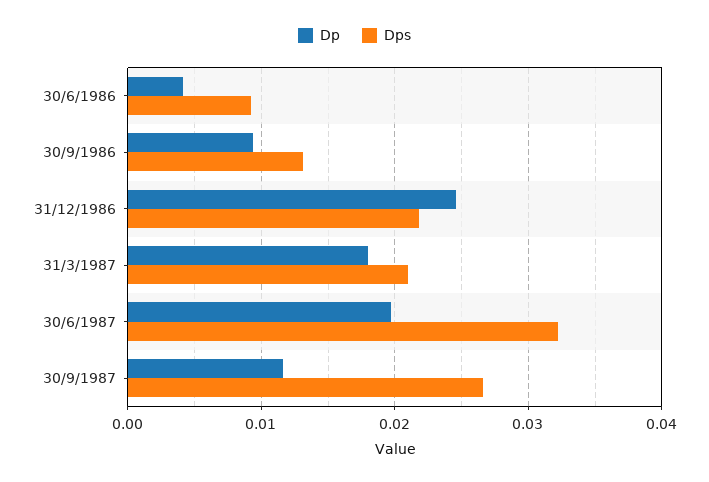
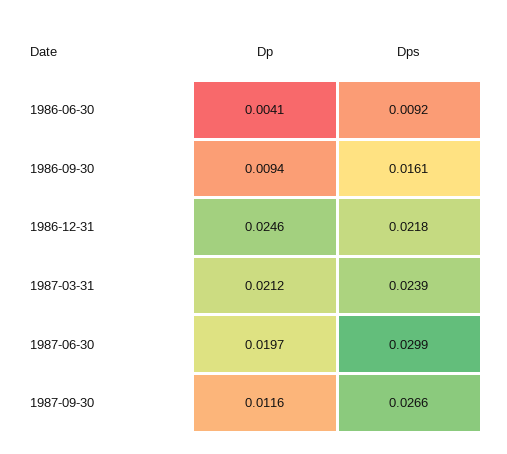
  {
    "Dp": {
      "30/6/1986": 0.0041,
      "30/9/1986": 0.0094,
      "31/12/1986": 0.0246,
-     "31/3/1987": 0.018,
+     "31/3/1987": 0.0212,
      "30/6/1987": 0.0197,
      "30/9/1987": 0.0116
    },
    "Dps": {
      "30/6/1986": 0.0092,
-     "30/9/1986": 0.013,
+     "30/9/1986": 0.0161,
      "31/12/1986": 0.0218,
-     "31/3/1987": 0.021,
+     "31/3/1987": 0.0239,
-     "30/6/1987": 0.032,
+     "30/6/1987": 0.0299,
      "30/9/1987": 0.0266
    }
  }

